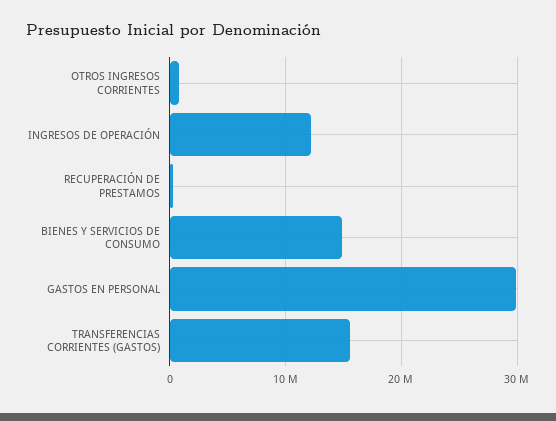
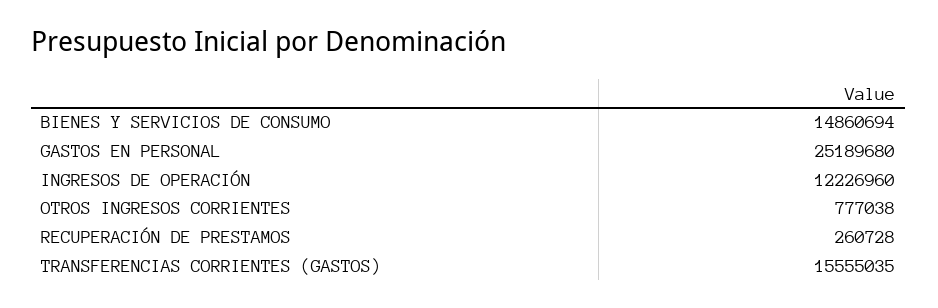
  {
    "OTROS INGRESOS CORRIENTES": 777038,
    "INGRESOS DE OPERACIÓN": 12226960,
    "RECUPERACIÓN DE PRESTAMOS": 260728,
    "BIENES Y SERVICIOS DE CONSUMO": 14860694,
-   "GASTOS EN PERSONAL": 30000000,
+   "GASTOS EN PERSONAL": 25189680,
    "TRANSFERENCIAS CORRIENTES (GASTOS)": 15555035
  }

